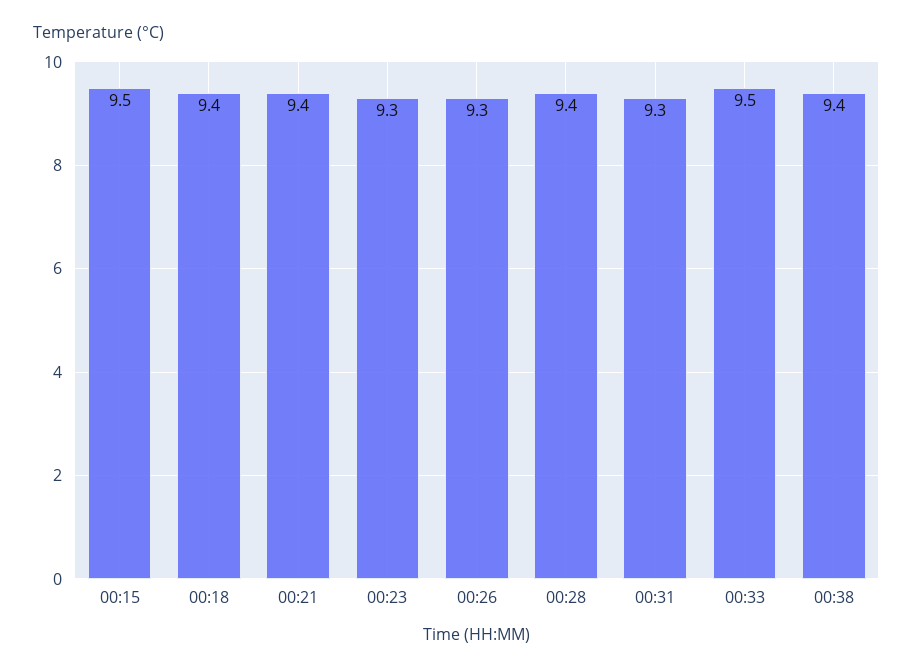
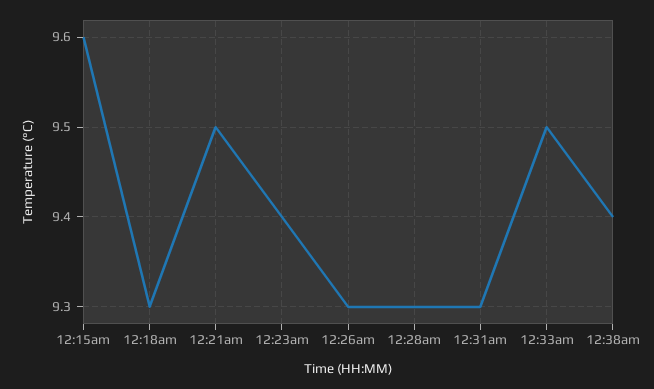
  {
-   "00:15": 9.5,
+   "00:15": 9.6,
-   "00:18": 9.4,
+   "00:18": 9.3,
-   "00:21": 9.4,
+   "00:21": 9.5,
-   "00:23": 9.3,
+   "00:23": 9.4,
    "00:26": 9.3,
-   "00:28": 9.4,
+   "00:28": 9.3,
    "00:31": 9.3,
    "00:33": 9.5,
    "00:38": 9.4
  }

